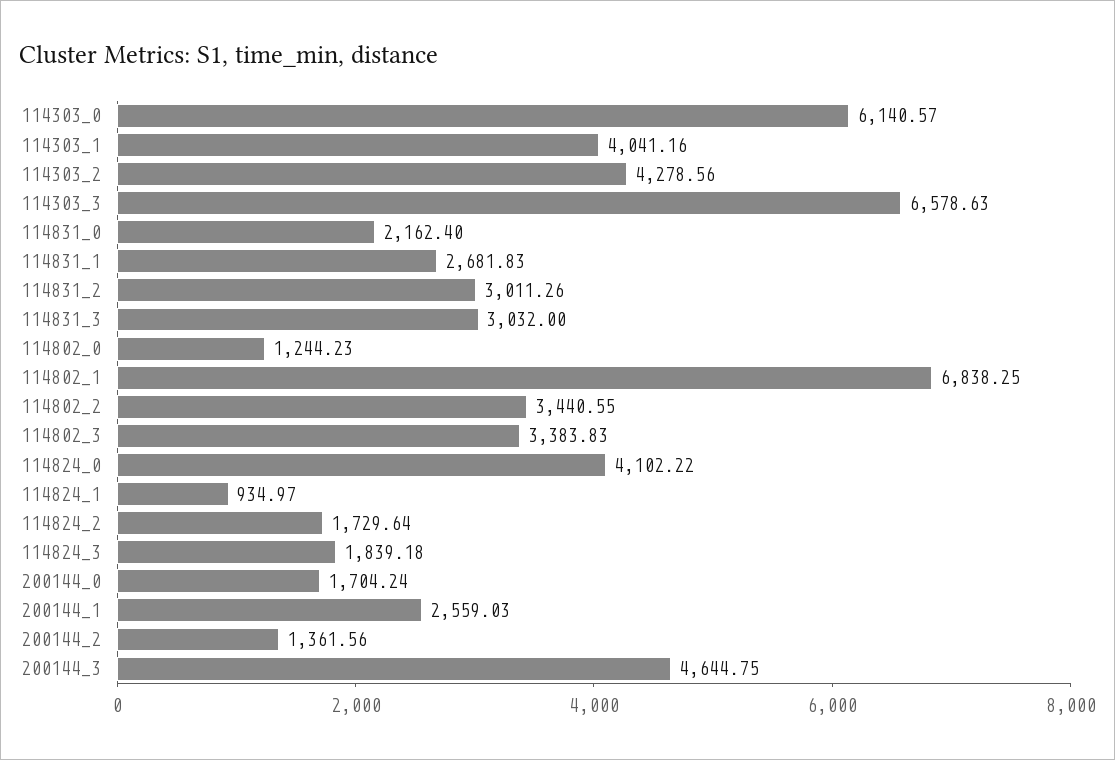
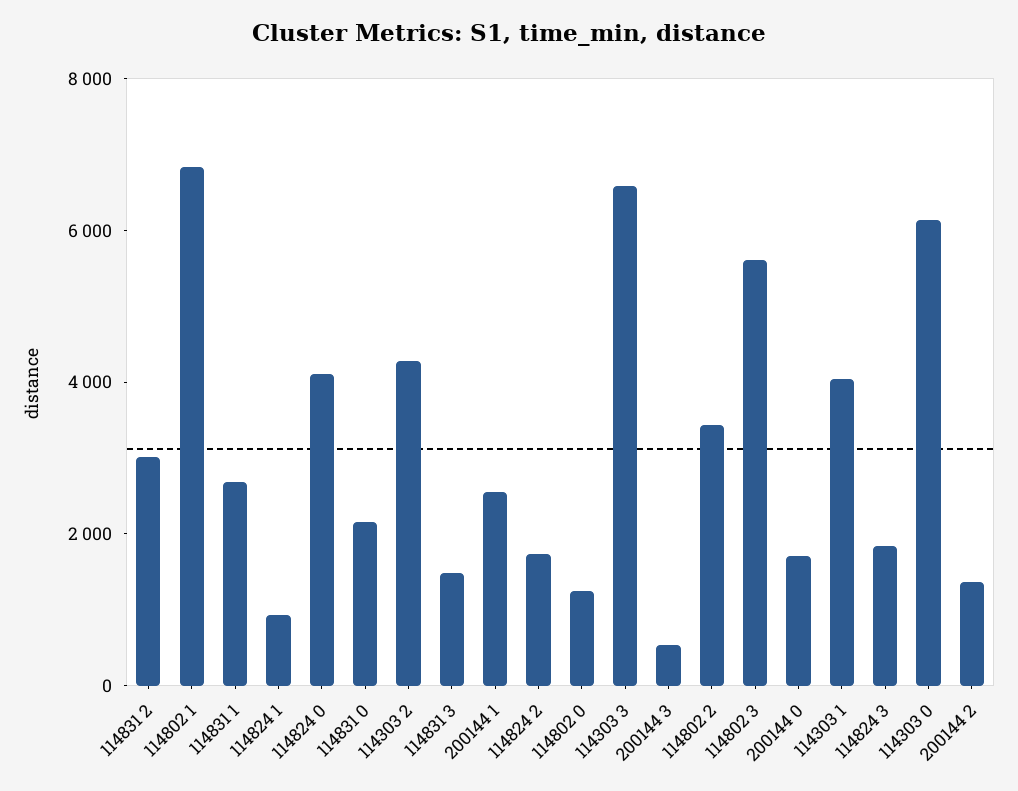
  {
    "114303_0": 6140.57,
    "114303_1": 4041.16,
    "114303_2": 4278.56,
    "114303_3": 6578.63,
    "114831_0": 2162.4,
    "114831_1": 2681.83,
    "114831_2": 3011.26,
-   "114831_3": 3032,
+   "114831_3": 1500,
    "114802_0": 1244.23,
    "114802_1": 6838.25,
    "114802_2": 3440.55,
-   "114802_3": 3383.83,
+   "114802_3": 5500,
    "114824_0": 4102.22,
    "114824_1": 934.97,
    "114824_2": 1729.64,
    "114824_3": 1839.18,
    "200144_0": 1704.24,
    "200144_1": 2559.03,
    "200144_2": 1361.56,
-   "200144_3": 4644.75
+   "200144_3": 500
  }

